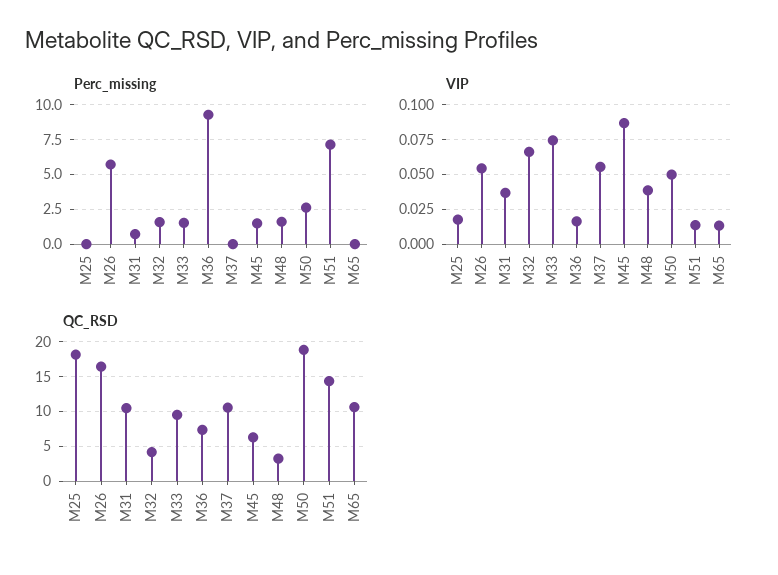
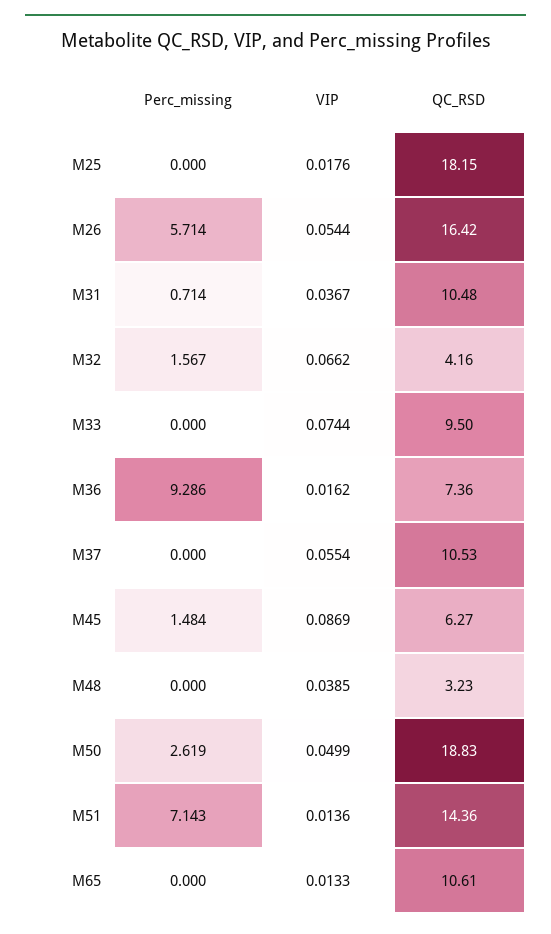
  {
    "Perc_missing": {
      "M25": 0,
      "M26": 5.714,
      "M31": 0.714,
      "M32": 1.567,
-     "M33": 1.5,
+     "M33": 0,
      "M36": 9.286,
      "M37": 0,
      "M45": 1.484,
-     "M48": 1.5,
+     "M48": 0,
      "M50": 2.619,
      "M51": 7.143,
      "M65": 0
    },
    "VIP": {
      "M25": 0.0176,
      "M26": 0.0544,
      "M31": 0.0367,
      "M32": 0.0662,
      "M33": 0.0744,
      "M36": 0.0162,
      "M37": 0.0554,
      "M45": 0.0869,
      "M48": 0.0385,
      "M50": 0.0499,
      "M51": 0.0136,
      "M65": 0.0133
    },
    "QC_RSD": {
      "M25": 18.15,
      "M26": 16.42,
      "M31": 10.48,
      "M32": 4.16,
      "M33": 9.5,
      "M36": 7.36,
      "M37": 10.53,
      "M45": 6.27,
      "M48": 3.23,
      "M50": 18.83,
      "M51": 14.36,
      "M65": 10.61
    }
  }

